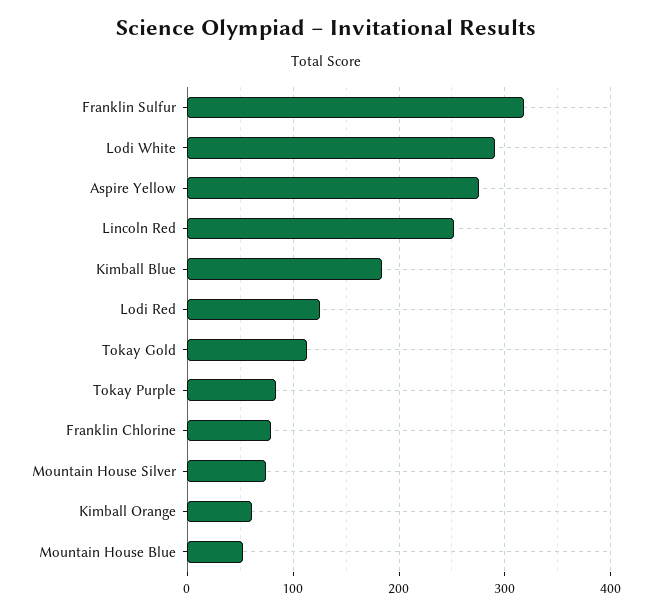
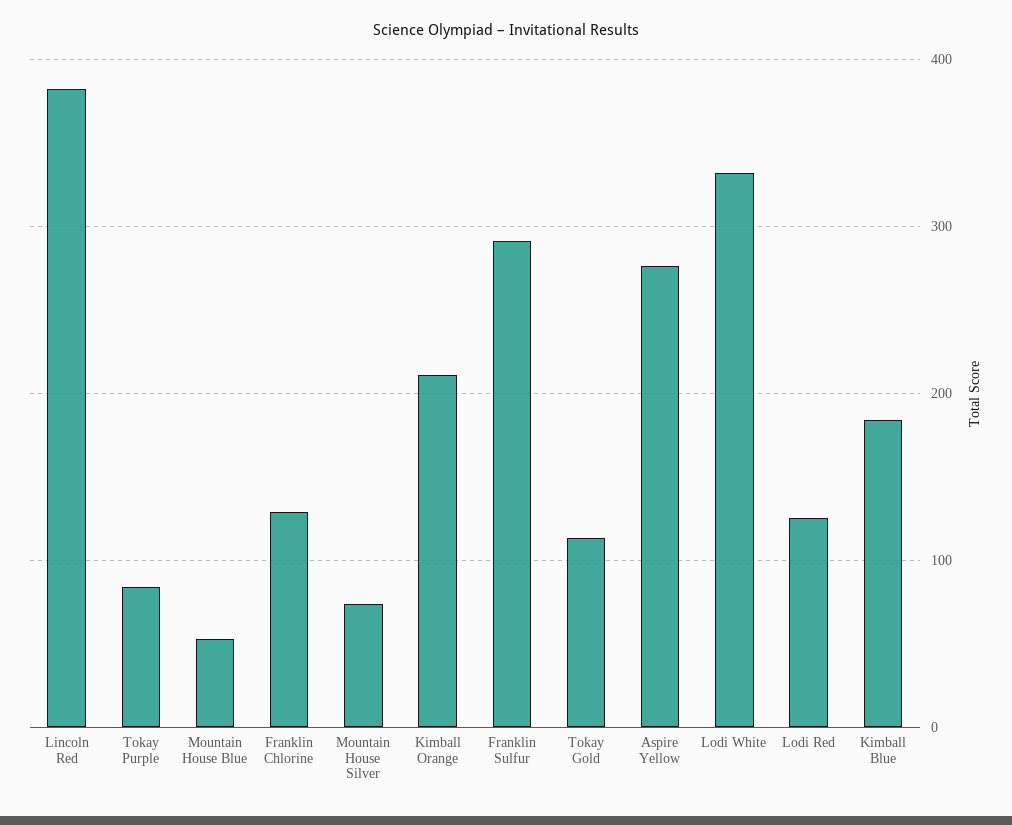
  {
-   "Franklin Sulfur": 320,
+   "Franklin Sulfur": 290,
-   "Lodi White": 290,
+   "Lodi White": 330,
    "Aspire Yellow": 280,
-   "Lincoln Red": 250,
+   "Lincoln Red": 380,
    "Kimball Blue": 180,
    "Lodi Red": 130,
    "Tokay Gold": 110,
    "Tokay Purple": 80,
-   "Franklin Chlorine": 80,
+   "Franklin Chlorine": 130,
    "Mountain House Silver": 70,
-   "Kimball Orange": 60,
+   "Kimball Orange": 210,
    "Mountain House Blue": 50
  }

